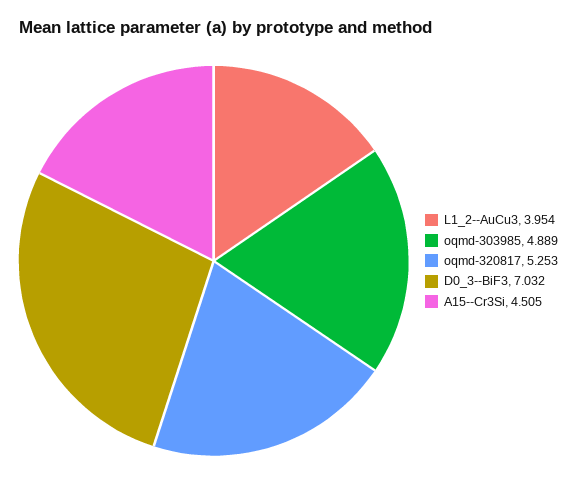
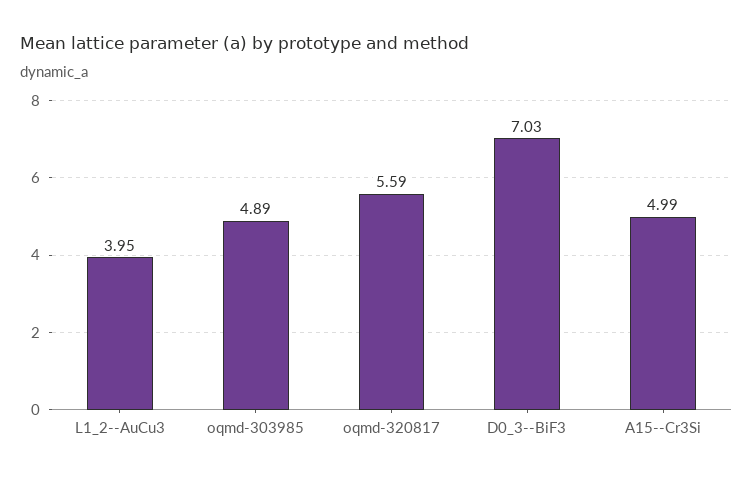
  {
    "L1_2--AuCu3": 3.954,
    "oqmd-303985": 4.889,
-   "oqmd-320817": 5.253,
+   "oqmd-320817": 5.59,
    "D0_3--BiF3": 7.032,
-   "A15--Cr3Si": 4.505
+   "A15--Cr3Si": 4.99
  }

